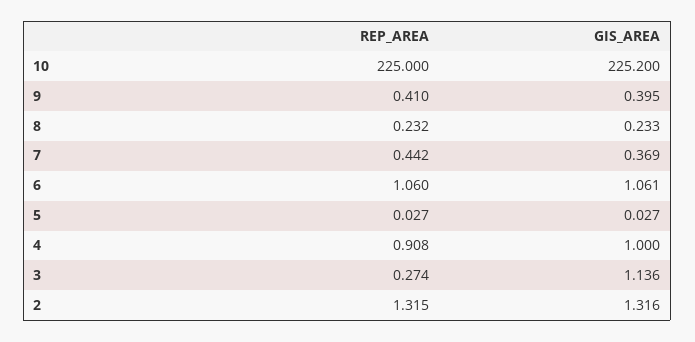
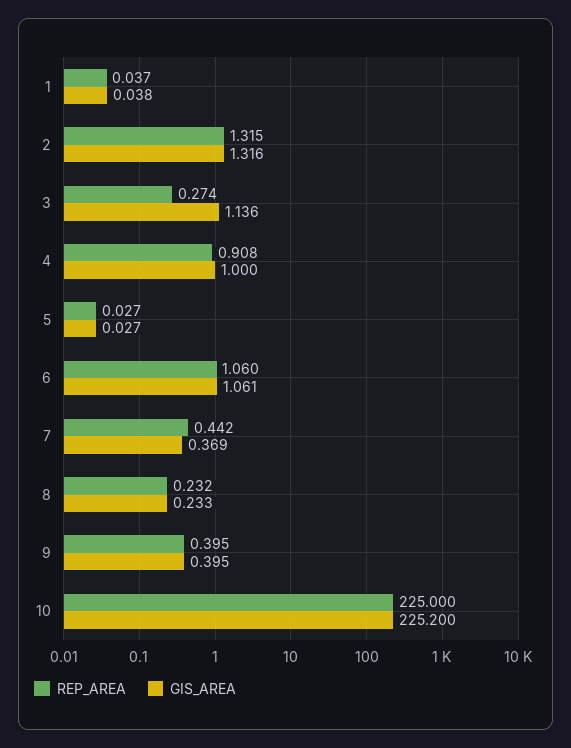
  {
    "REP_AREA": {
      "10": 225,
-     "9": 0.41,
+     "9": 0.395,
      "8": 0.232,
      "7": 0.442,
      "6": 1.06,
      "5": 0.027,
      "4": 0.908,
      "3": 0.274,
-     "2": 1.315
+     "2": 1.315,
+     "1": 0.037
    },
    "GIS_AREA": {
      "10": 225.2,
      "9": 0.395,
      "8": 0.233,
      "7": 0.369,
      "6": 1.061,
      "5": 0.027,
      "4": 1,
      "3": 1.136,
-     "2": 1.316
+     "2": 1.316,
+     "1": 0.038
    }
  }

